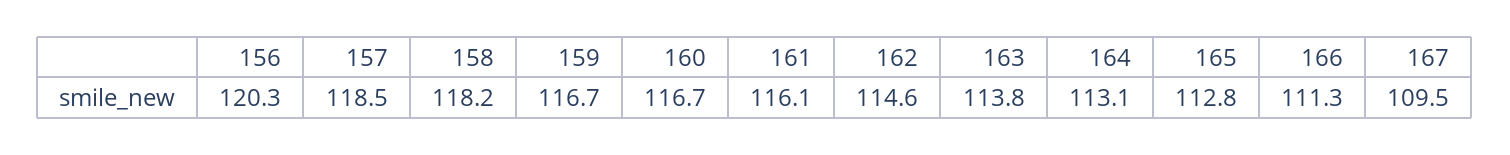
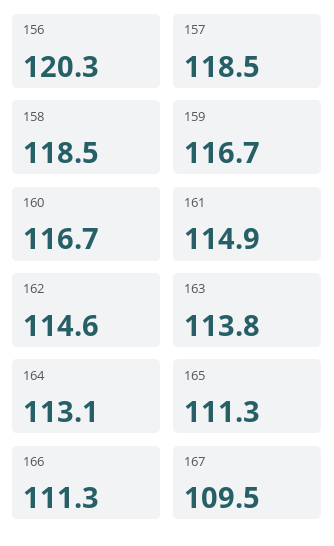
  {
    "156": 120.3,
    "157": 118.5,
-   "158": 118.2,
+   "158": 118.5,
    "159": 116.7,
    "160": 116.7,
-   "161": 116.1,
+   "161": 114.9,
    "162": 114.6,
    "163": 113.8,
    "164": 113.1,
-   "165": 112.8,
+   "165": 111.3,
    "166": 111.3,
    "167": 109.5
  }

